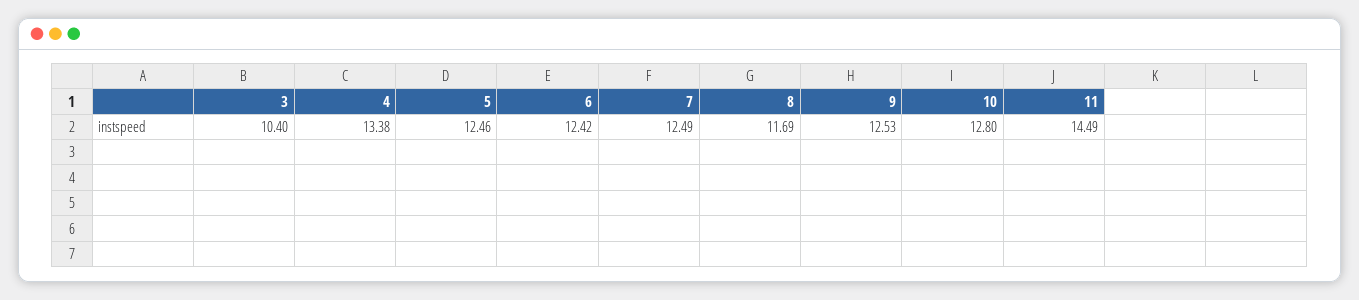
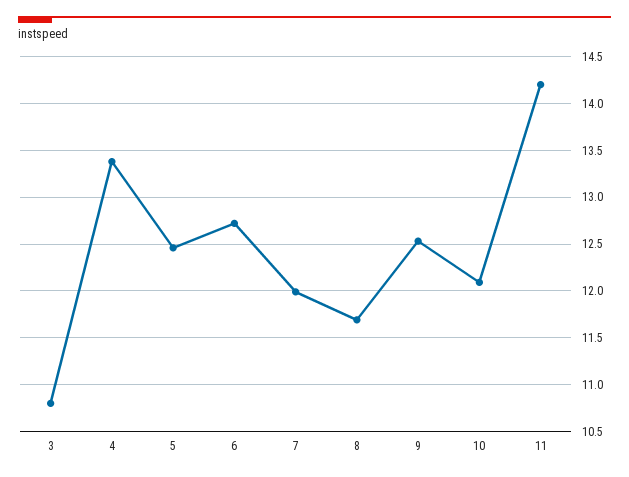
  {
-   "3": 10.4,
+   "3": 10.8,
    "4": 13.38,
    "5": 12.46,
-   "6": 12.42,
+   "6": 12.7,
-   "7": 12.49,
+   "7": 12,
    "8": 11.69,
    "9": 12.53,
-   "10": 12.8,
+   "10": 12.1,
-   "11": 14.49
+   "11": 14.2
  }

